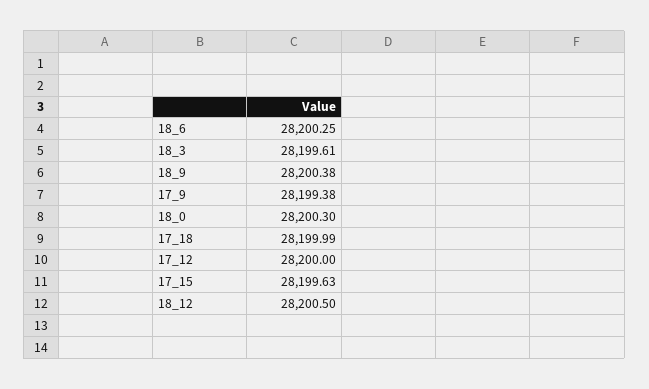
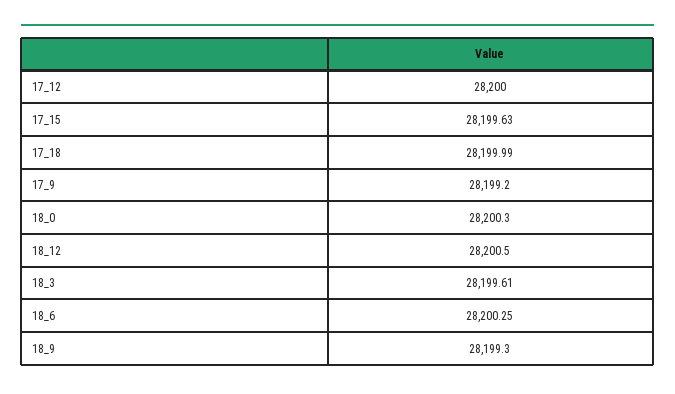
  {
    "18_6": 28200.25,
    "18_3": 28199.61,
-   "18_9": 28200.38,
+   "18_9": 28199.3,
-   "17_9": 28199.38,
+   "17_9": 28199.2,
    "18_0": 28200.3,
    "17_18": 28199.99,
    "17_12": 28200,
    "17_15": 28199.63,
    "18_12": 28200.5
  }

